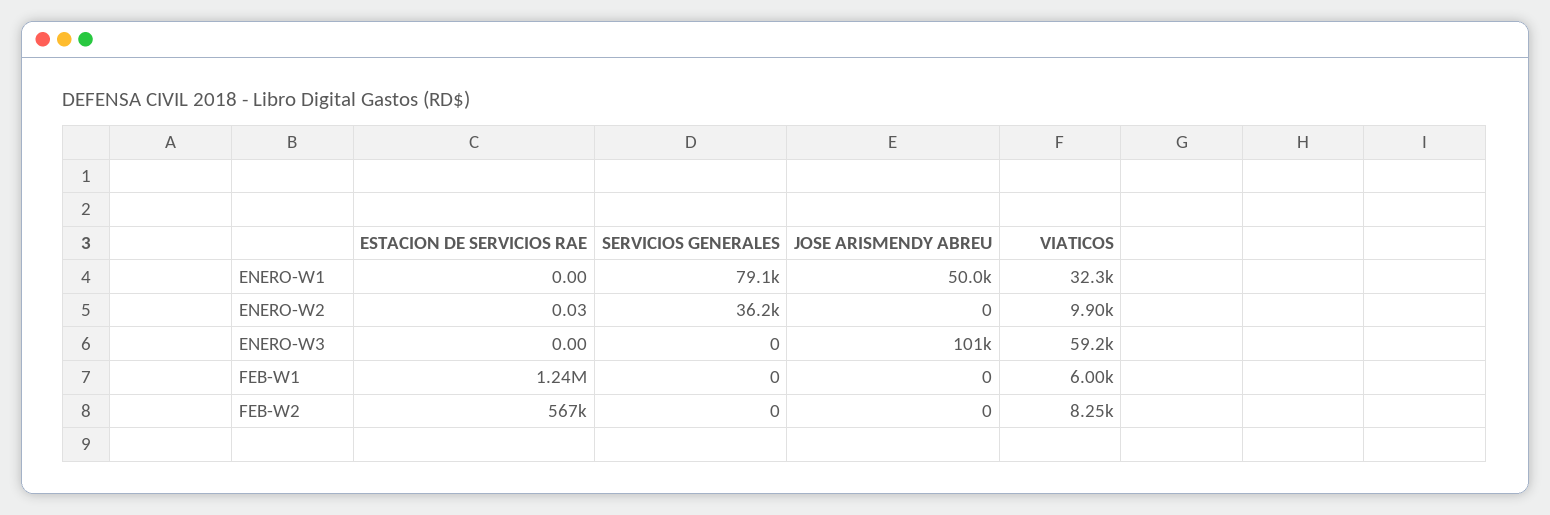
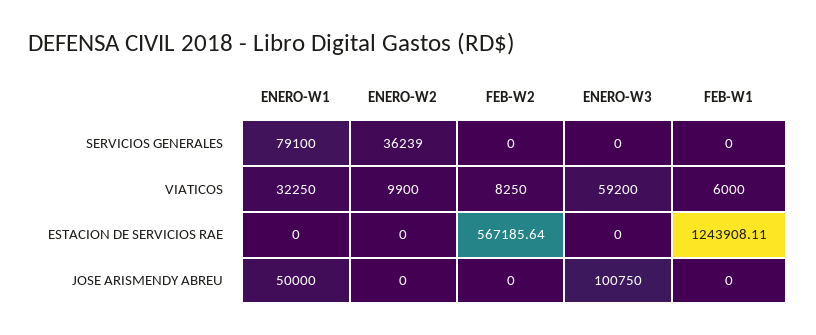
  {
    "ESTACION DE SERVICIOS RAE": {
      "ENERO-W1": 0,
-     "ENERO-W2": 0.03,
+     "ENERO-W2": 0,
      "ENERO-W3": 0,
      "FEB-W1": 1243908.11,
      "FEB-W2": 567185.64
    },
    "SERVICIOS GENERALES": {
      "ENERO-W1": 79100,
      "ENERO-W2": 36239,
      "ENERO-W3": 0,
      "FEB-W1": 0,
      "FEB-W2": 0
    },
    "JOSE ARISMENDY ABREU": {
      "ENERO-W1": 50000,
      "ENERO-W2": 0,
      "ENERO-W3": 100750,
      "FEB-W1": 0,
      "FEB-W2": 0
    },
    "VIATICOS": {
      "ENERO-W1": 32250,
      "ENERO-W2": 9900,
      "ENERO-W3": 59200,
      "FEB-W1": 6000,
      "FEB-W2": 8250
    }
  }

